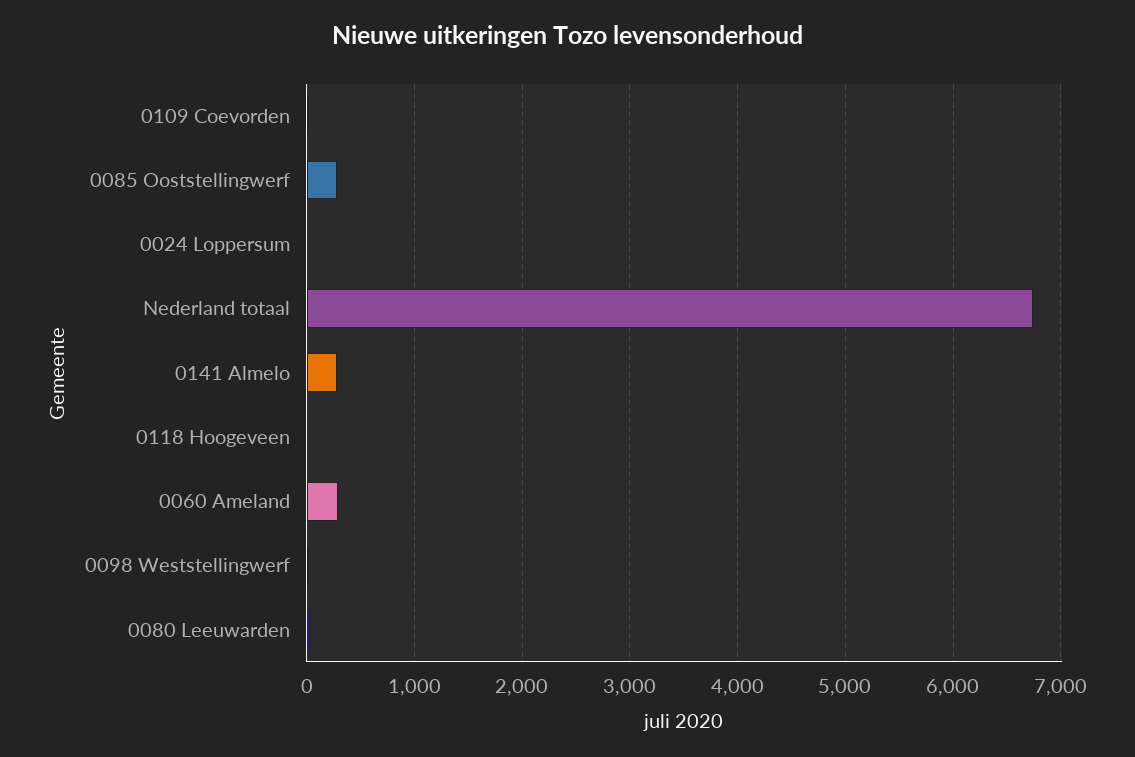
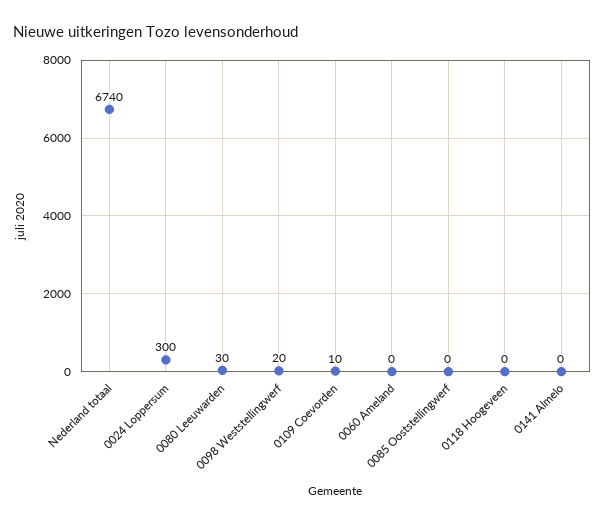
  {
    "0109 Coevorden": 10,
-   "0085 Ooststellingwerf": 300,
+   "0085 Ooststellingwerf": 0,
-   "0024 Loppersum": 0,
+   "0024 Loppersum": 300,
    "Nederland totaal": 6740,
-   "0141 Almelo": 300,
+   "0141 Almelo": 0,
    "0118 Hoogeveen": 0,
-   "0060 Ameland": 300,
+   "0060 Ameland": 0,
    "0098 Weststellingwerf": 20,
    "0080 Leeuwarden": 30
  }

